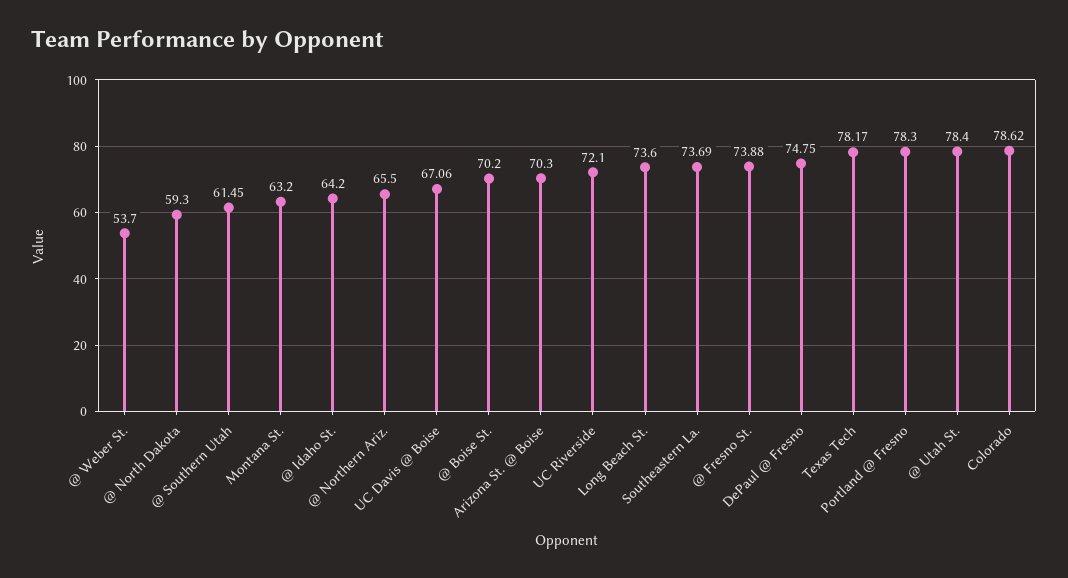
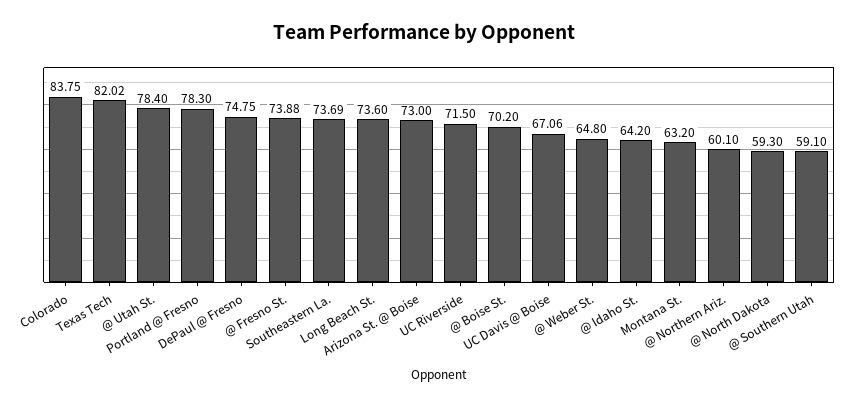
  {
-   "@ Weber St.": 53.7,
+   "@ Weber St.": 64.8,
    "@ North Dakota": 59.3,
-   "@ Southern Utah": 61.45,
+   "@ Southern Utah": 59.1,
    "Montana St.": 63.2,
    "@ Idaho St.": 64.2,
-   "@ Northern Ariz.": 65.5,
+   "@ Northern Ariz.": 60.1,
    "UC Davis @ Boise": 67.06,
    "@ Boise St.": 70.2,
-   "Arizona St. @ Boise": 70.3,
+   "Arizona St. @ Boise": 73,
-   "UC Riverside": 72.1,
+   "UC Riverside": 71.5,
    "Long Beach St.": 73.6,
    "Southeastern La.": 73.69,
    "@ Fresno St.": 73.88,
    "DePaul @ Fresno": 74.75,
-   "Texas Tech": 78.17,
+   "Texas Tech": 82.02,
    "Portland @ Fresno": 78.3,
    "@ Utah St.": 78.4,
-   "Colorado": 78.62
+   "Colorado": 83.75
  }

